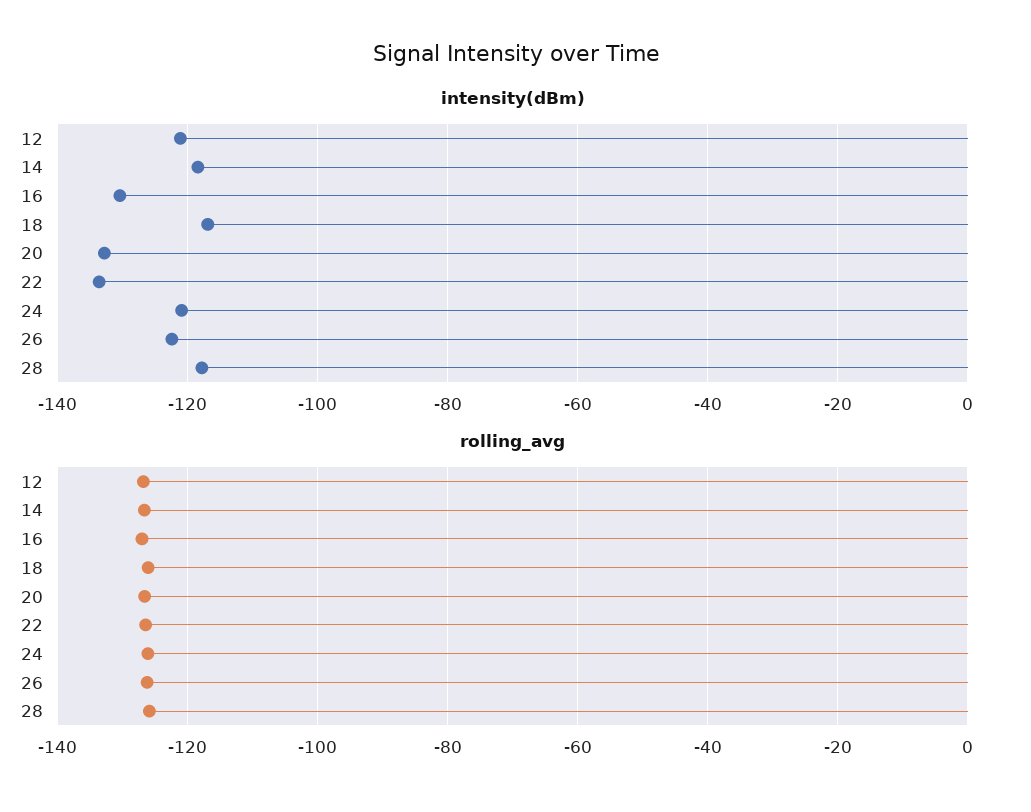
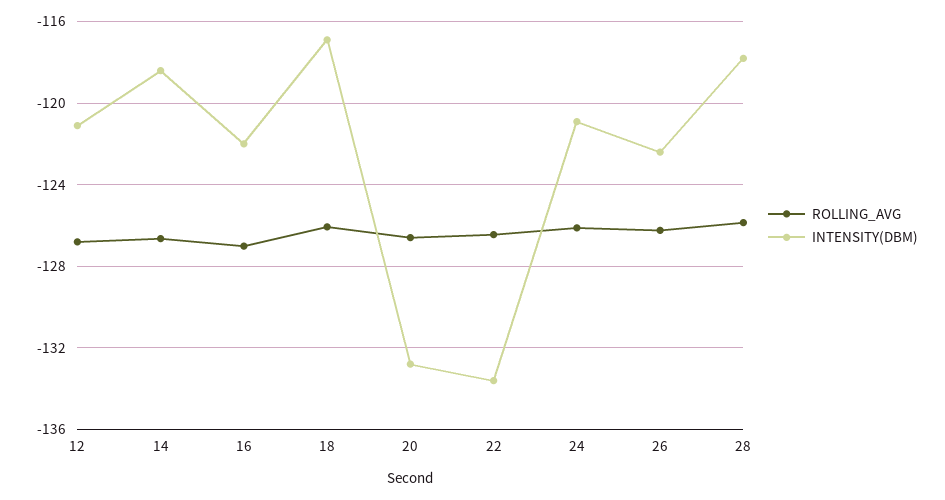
  {
    "intensity(dBm)": {
      "12": -121,
      "14": -118.5,
-     "16": -130,
+     "16": -122,
      "18": -117,
      "20": -133,
      "22": -133.5,
      "24": -121,
      "26": -122.5,
      "28": -118
    },
    "rolling_avg": {
      "12": -127,
      "14": -126.5,
      "16": -127,
      "18": -126,
      "20": -126.5,
      "22": -126.5,
      "24": -126,
      "26": -126,
      "28": -126
    }
  }

